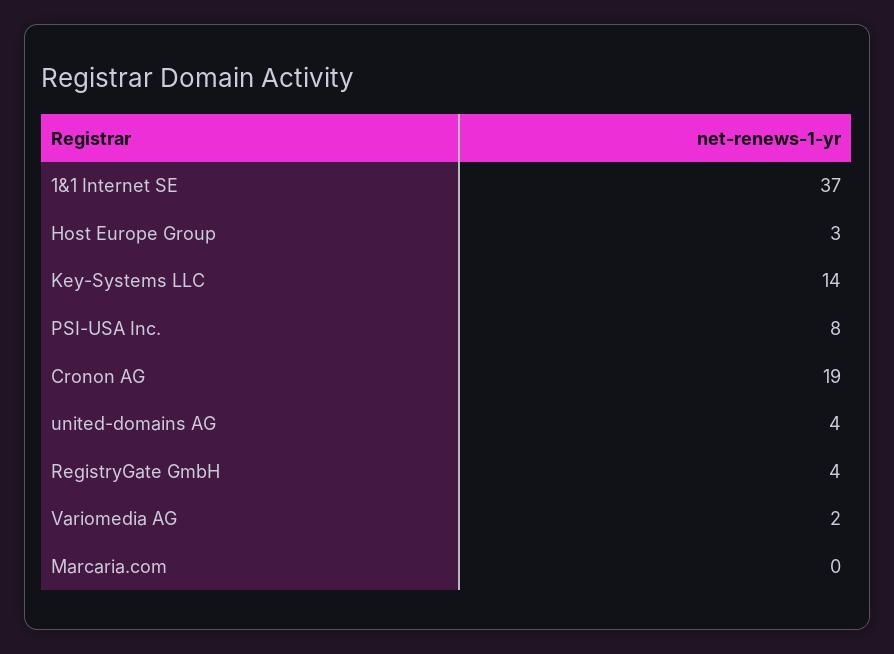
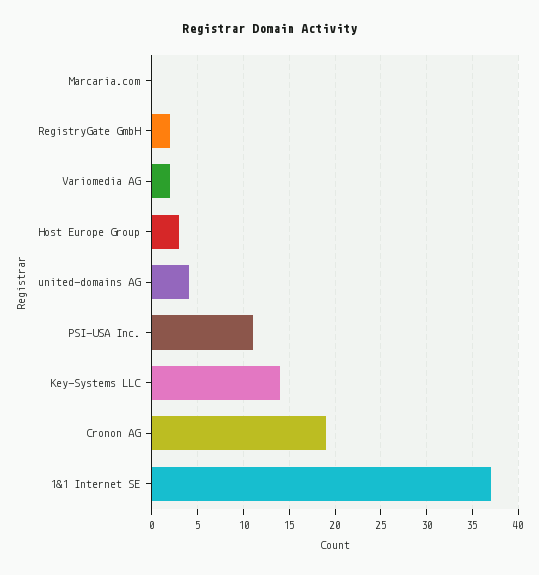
  {
    "1&1 Internet SE": 37,
    "Host Europe Group": 3,
    "Key-Systems LLC": 14,
-   "PSI-USA Inc.": 8,
+   "PSI-USA Inc.": 11,
    "Cronon AG": 19,
    "united-domains AG": 4,
-   "RegistryGate GmbH": 4,
+   "RegistryGate GmbH": 2,
    "Variomedia AG": 2,
    "Marcaria.com": 0
  }

